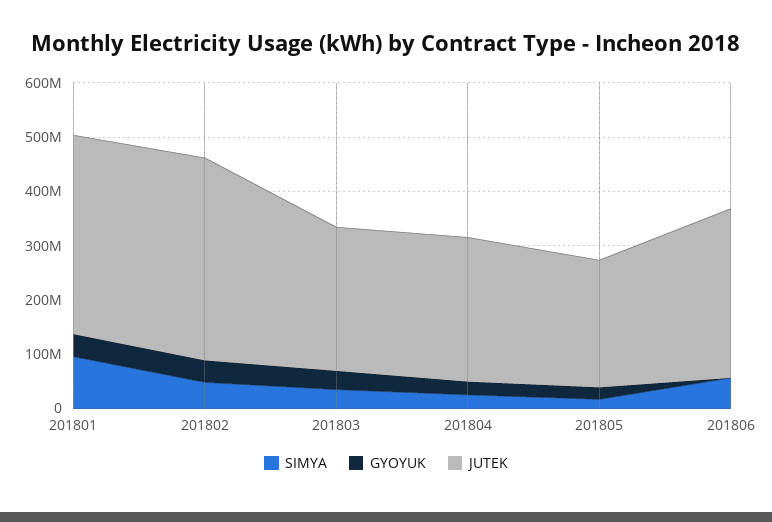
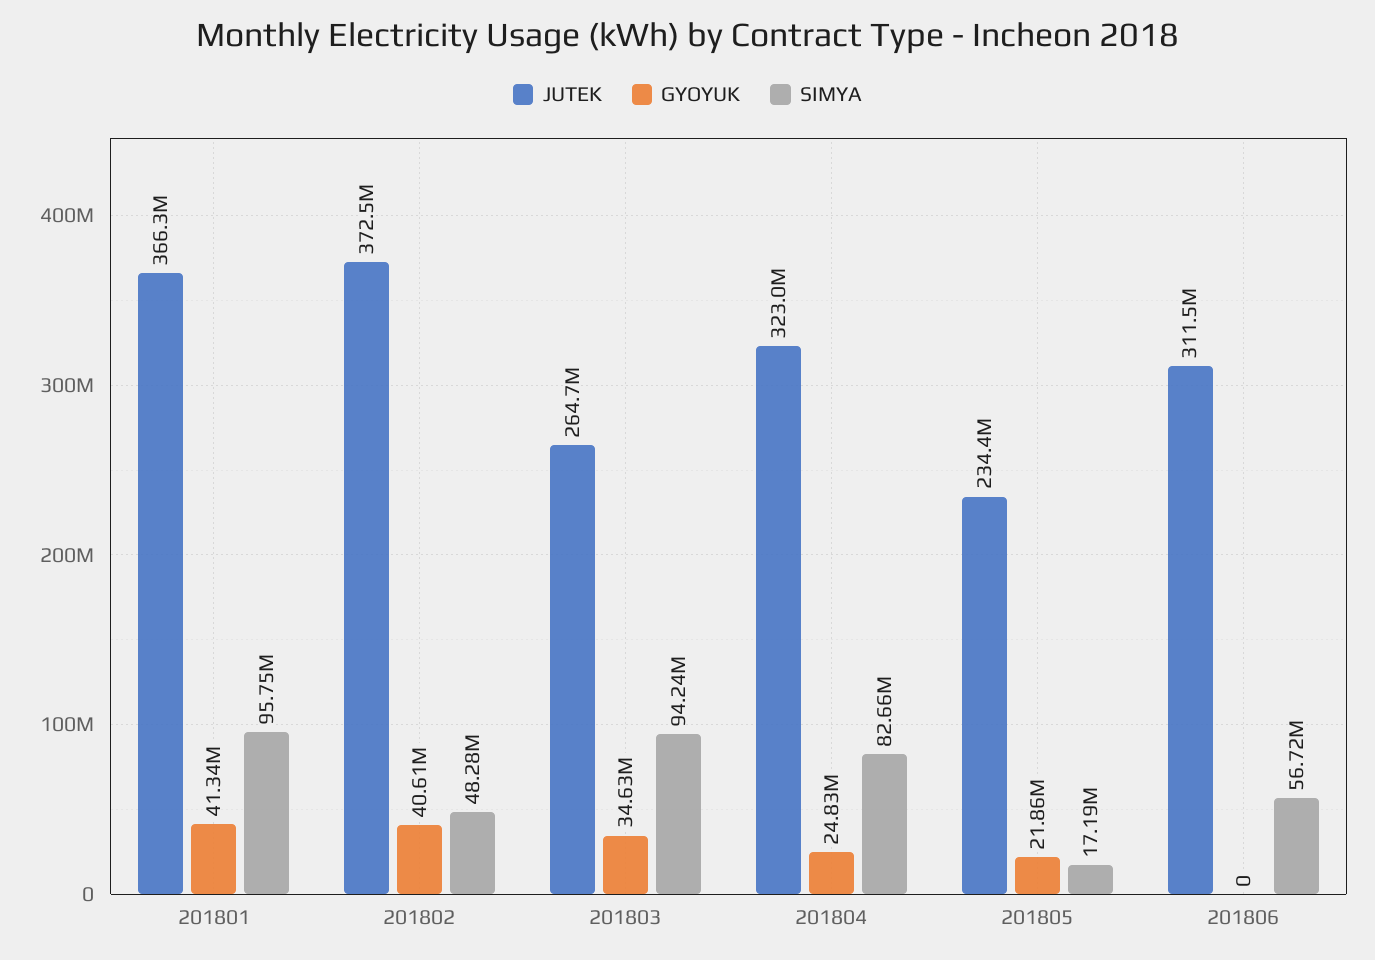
  {
    "SIMYA": {
      "201801": 95750000,
      "201802": 48280000,
-     "201803": 40000000,
+     "201803": 94240000,
-     "201804": 20000000,
+     "201804": 82660000,
      "201805": 17190000,
      "201806": 56720000
    },
    "GYOYUK": {
      "201801": 41340000,
      "201802": 40610000,
      "201803": 34630000,
      "201804": 24830000,
      "201805": 21860000,
      "201806": 0
    },
    "JUTEK": {
      "201801": 366300000,
      "201802": 372500000,
      "201803": 264700000,
-     "201804": 260000000,
+     "201804": 323000000,
      "201805": 234400000,
      "201806": 311500000
    }
  }

